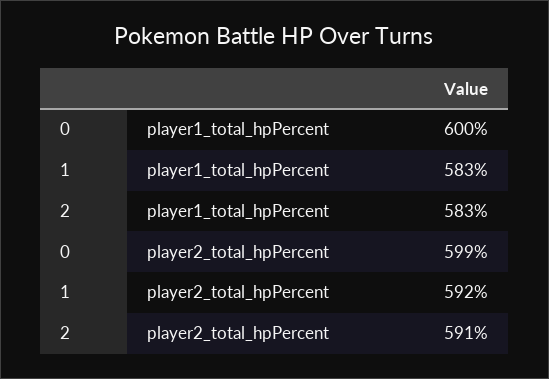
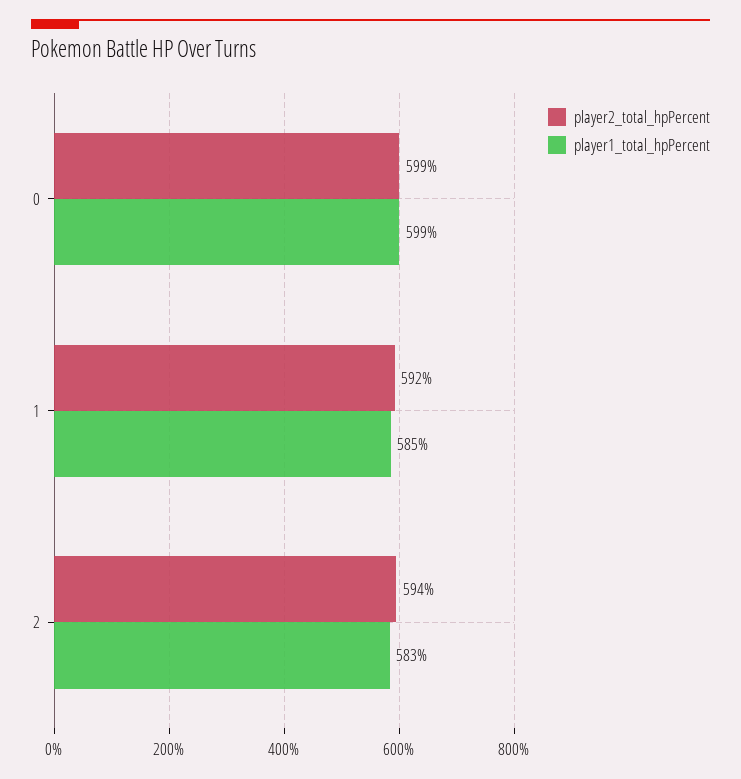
  {
    "player1_total_hpPercent": {
-     "0": 600,
+     "0": 599,
-     "1": 583,
+     "1": 585,
      "2": 583
    },
    "player2_total_hpPercent": {
      "0": 599,
      "1": 592,
-     "2": 591
+     "2": 594
    }
  }

